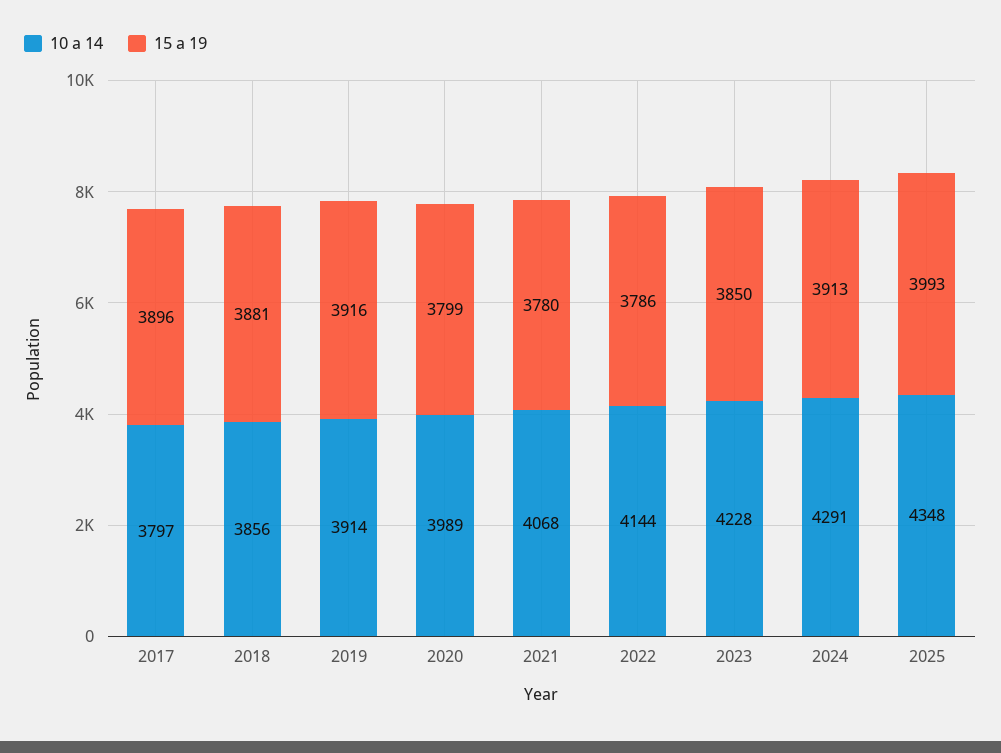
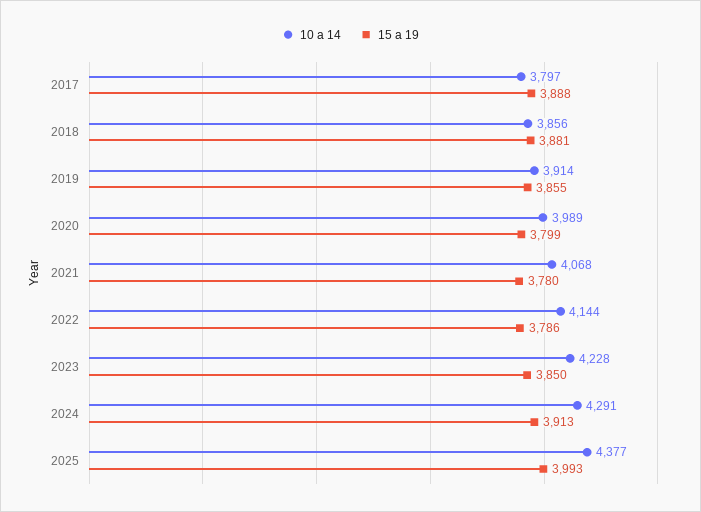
  {
    "10 a 14": {
      "2017": 3797,
      "2018": 3856,
      "2019": 3914,
      "2020": 3989,
      "2021": 4068,
      "2022": 4144,
      "2023": 4228,
      "2024": 4291,
-     "2025": 4348
+     "2025": 4377
    },
    "15 a 19": {
-     "2017": 3896,
+     "2017": 3888,
      "2018": 3881,
-     "2019": 3916,
+     "2019": 3855,
      "2020": 3799,
      "2021": 3780,
      "2022": 3786,
      "2023": 3850,
      "2024": 3913,
      "2025": 3993
    }
  }

